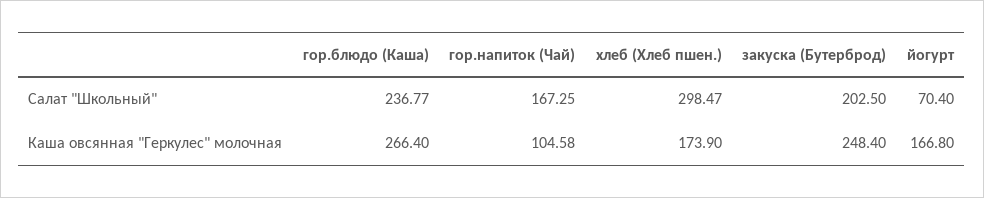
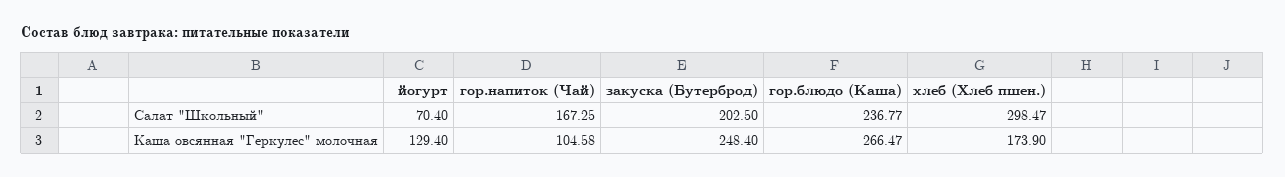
  {
    "гор.блюдо (Каша)": {
      "Салат \"Школьный\"": 236.77,
-     "Каша овсянная \"Геркулес\" молочная": 266.4
+     "Каша овсянная \"Геркулес\" молочная": 266.47
    },
    "гор.напиток (Чай)": {
      "Салат \"Школьный\"": 167.25,
      "Каша овсянная \"Геркулес\" молочная": 104.58
    },
    "хлеб (Хлеб пшен.)": {
      "Салат \"Школьный\"": 298.47,
      "Каша овсянная \"Геркулес\" молочная": 173.9
    },
    "закуска (Бутерброд)": {
      "Салат \"Школьный\"": 202.5,
      "Каша овсянная \"Геркулес\" молочная": 248.4
    },
    "йогурт": {
      "Салат \"Школьный\"": 70.4,
-     "Каша овсянная \"Геркулес\" молочная": 166.8
+     "Каша овсянная \"Геркулес\" молочная": 129.4
    }
  }

